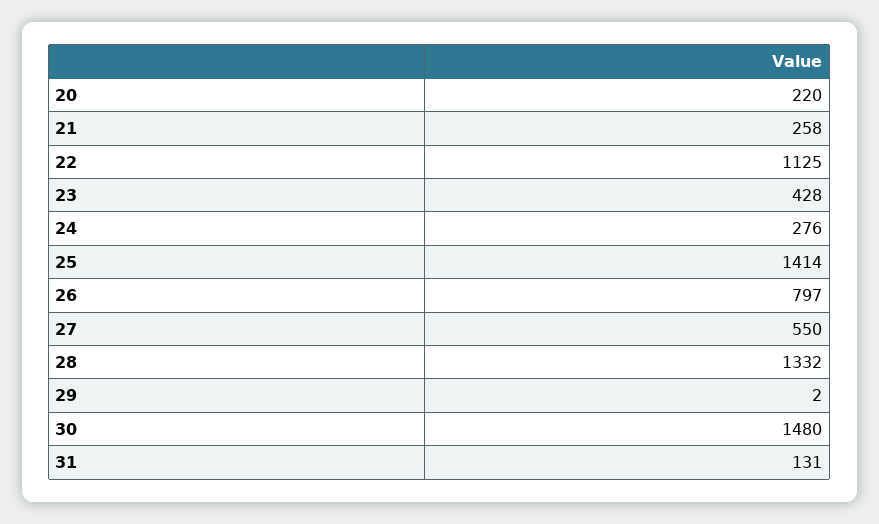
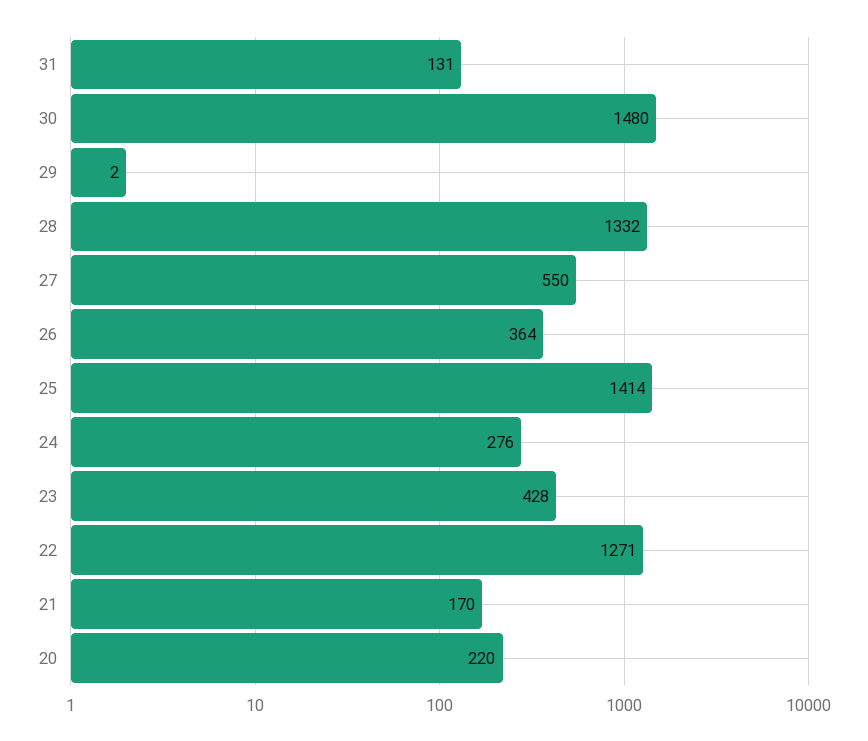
  {
    "20": 220,
-   "21": 258,
+   "21": 170,
-   "22": 1125,
+   "22": 1271,
    "23": 428,
    "24": 276,
    "25": 1414,
-   "26": 797,
+   "26": 364,
    "27": 550,
    "28": 1332,
    "29": 2,
    "30": 1480,
    "31": 131
  }

